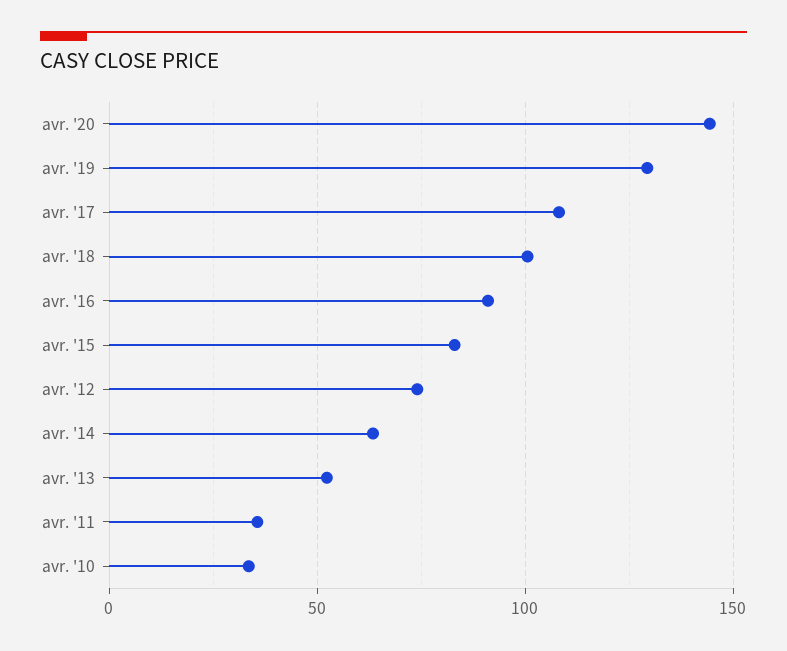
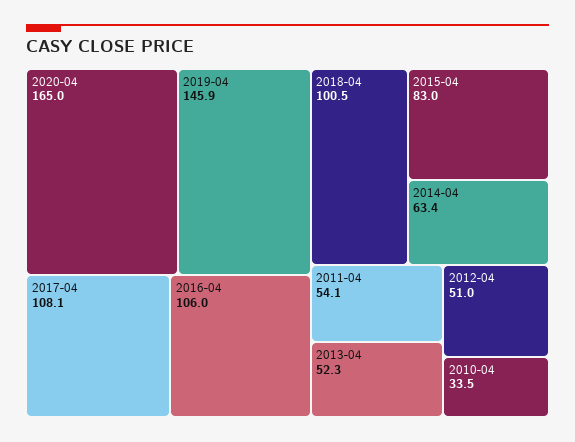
  {
-   "avr. '20": 145,
+   "avr. '20": 165,
-   "avr. '19": 130,
+   "avr. '19": 145.9,
    "avr. '17": 108.1,
    "avr. '18": 100.5,
-   "avr. '16": 90,
+   "avr. '16": 106,
    "avr. '15": 83,
-   "avr. '12": 75,
+   "avr. '12": 51,
    "avr. '14": 63.4,
    "avr. '13": 52.3,
-   "avr. '11": 35,
+   "avr. '11": 54.1,
    "avr. '10": 33.5
  }

